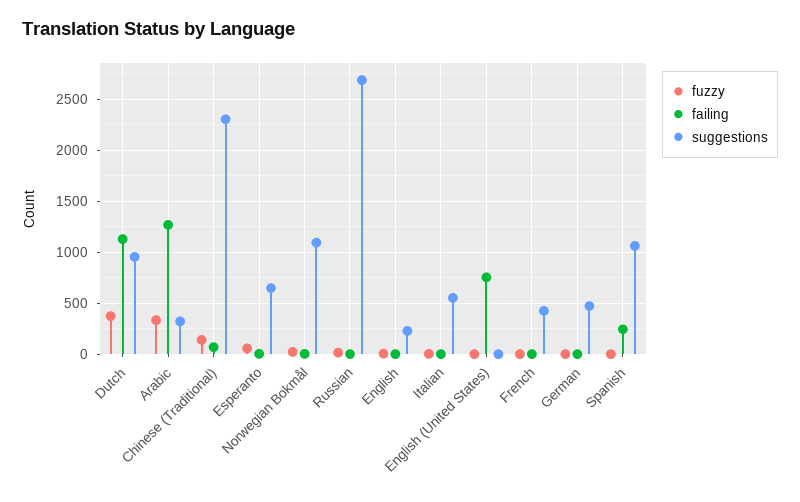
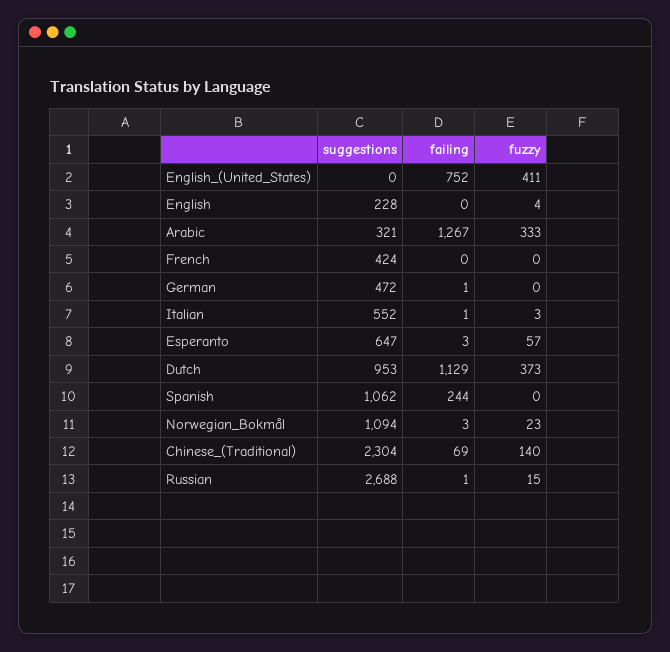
  {
    "fuzzy": {
      "Dutch": 373,
      "Arabic": 333,
      "Chinese (Traditional)": 140,
      "Esperanto": 57,
      "Norwegian Bokmål": 23,
      "Russian": 15,
      "English": 4,
      "Italian": 3,
-     "English (United States)": 0,
+     "English (United States)": 411,
      "French": 0,
      "German": 0,
      "Spanish": 0
    },
    "failing": {
      "Dutch": 1129,
      "Arabic": 1267,
      "Chinese (Traditional)": 69,
      "Esperanto": 3,
      "Norwegian Bokmål": 3,
      "Russian": 1,
      "English": 0,
      "Italian": 1,
      "English (United States)": 752,
      "French": 0,
      "German": 1,
      "Spanish": 244
    },
    "suggestions": {
      "Dutch": 953,
      "Arabic": 321,
      "Chinese (Traditional)": 2304,
      "Esperanto": 647,
      "Norwegian Bokmål": 1094,
      "Russian": 2688,
      "English": 228,
      "Italian": 552,
      "English (United States)": 0,
      "French": 424,
      "German": 472,
      "Spanish": 1062
    }
  }

